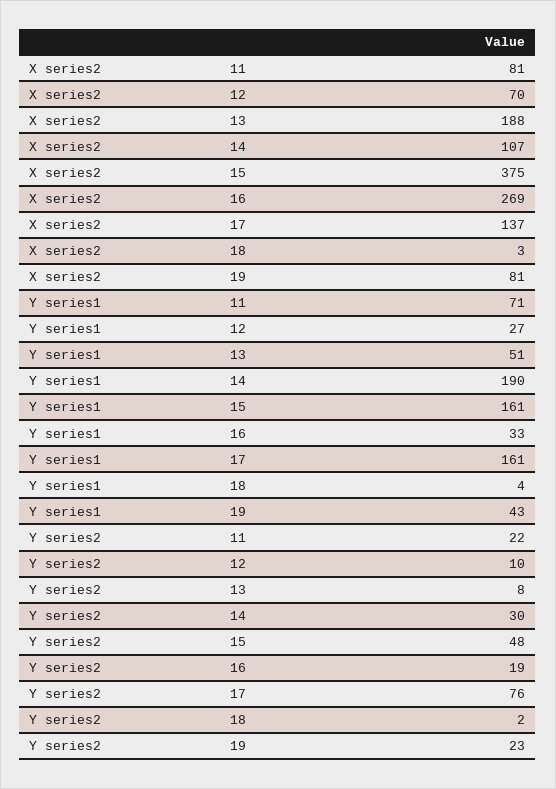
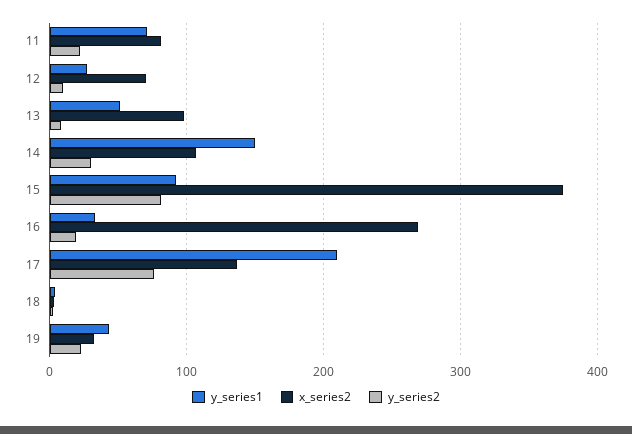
  {
    "X series2": {
      "11": 81,
      "12": 70,
-     "13": 188,
+     "13": 100,
      "14": 107,
      "15": 375,
      "16": 269,
      "17": 137,
      "18": 3,
-     "19": 81
+     "19": 30
    },
    "Y series1": {
      "11": 71,
      "12": 27,
      "13": 51,
-     "14": 190,
+     "14": 150,
-     "15": 161,
+     "15": 90,
      "16": 33,
-     "17": 161,
+     "17": 210,
      "18": 4,
      "19": 43
    },
    "Y series2": {
      "11": 22,
      "12": 10,
      "13": 8,
      "14": 30,
-     "15": 48,
+     "15": 80,
      "16": 19,
      "17": 76,
      "18": 2,
      "19": 23
    }
  }

